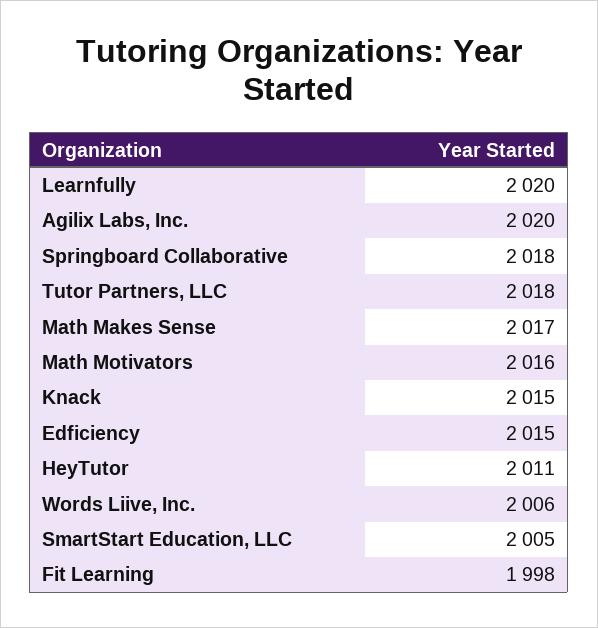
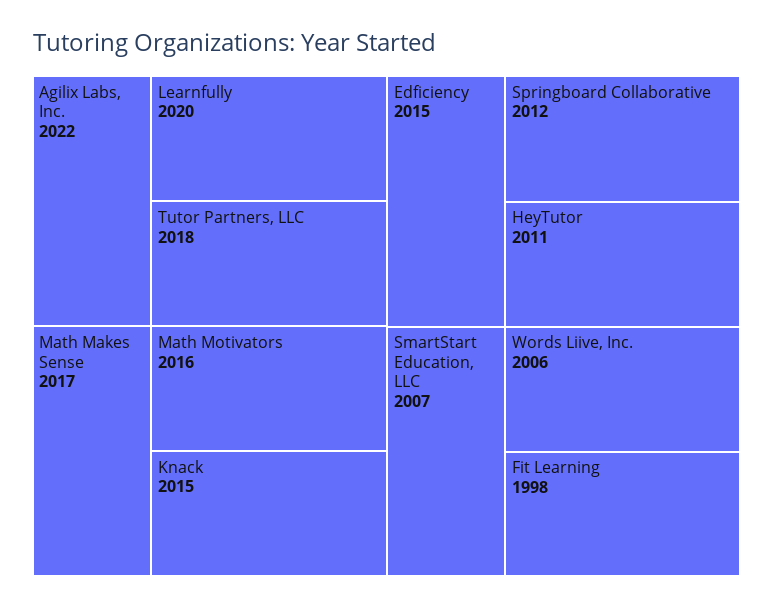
  {
    "Learnfully": 2020,
-   "Agilix Labs, Inc.": 2020,
+   "Agilix Labs, Inc.": 2022,
-   "Springboard Collaborative": 2018,
+   "Springboard Collaborative": 2012,
    "Tutor Partners, LLC": 2018,
    "Math Makes Sense": 2017,
    "Math Motivators": 2016,
    "Knack": 2015,
    "Edficiency": 2015,
    "HeyTutor": 2011,
    "Words Liive, Inc.": 2006,
-   "SmartStart Education, LLC": 2005,
+   "SmartStart Education, LLC": 2007,
    "Fit Learning": 1998
  }

